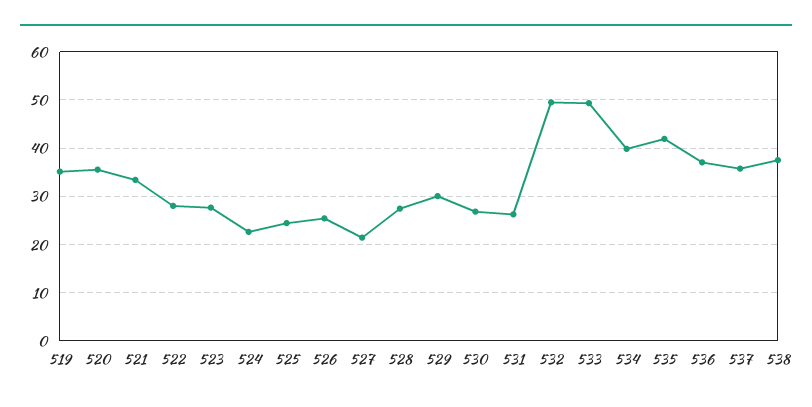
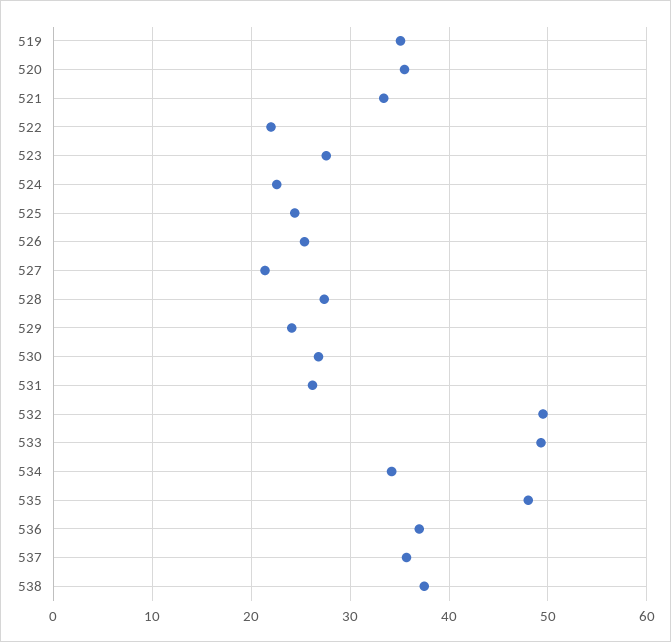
  {
    "519": 35,
    "520": 36,
    "521": 33,
-   "522": 28,
+   "522": 22,
    "523": 28,
    "524": 23,
    "525": 24,
    "526": 25,
    "527": 21,
    "528": 27,
-   "529": 30,
+   "529": 24,
    "530": 27,
    "531": 26,
    "532": 50,
    "533": 49,
-   "534": 40,
+   "534": 34,
-   "535": 42,
+   "535": 48,
    "536": 37,
    "537": 36,
    "538": 38
  }

